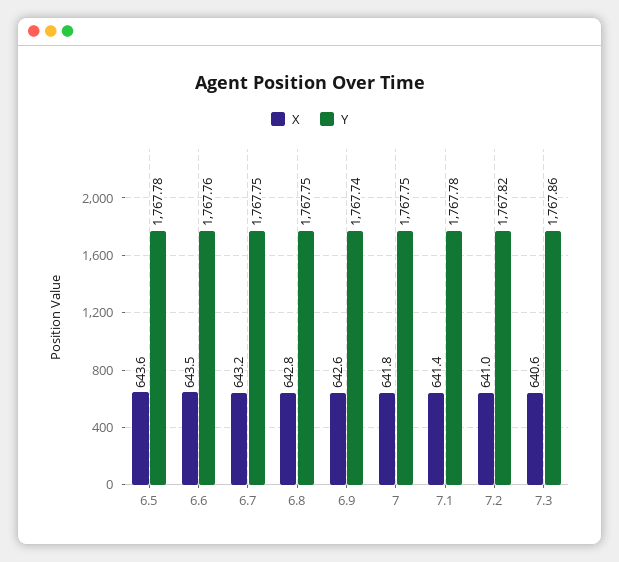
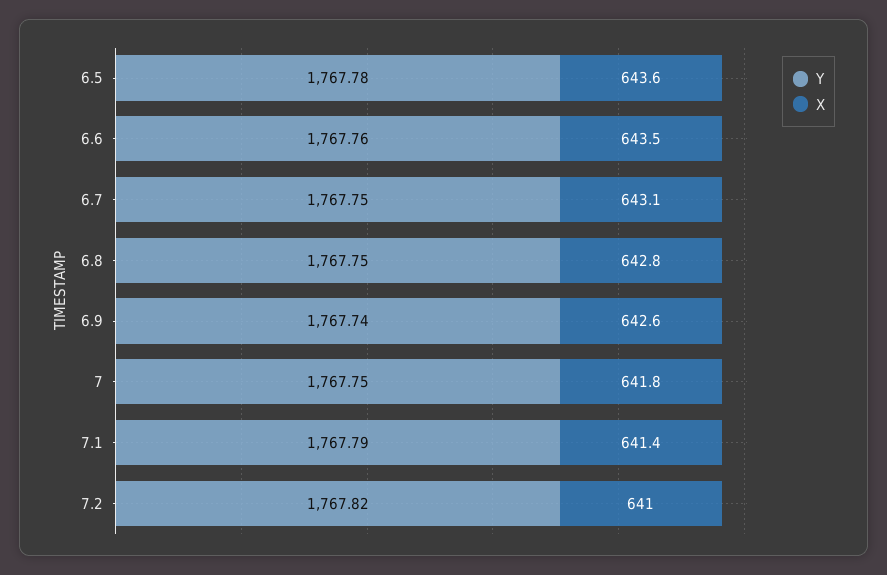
  {
    "X": {
      "6.5": 643.6,
      "6.6": 643.5,
-     "6.7": 643.2,
+     "6.7": 643.1,
      "6.8": 642.8,
      "6.9": 642.6,
      "7": 641.8,
      "7.1": 641.4,
-     "7.2": 641,
+     "7.2": 641
-     "7.3": 640.6
    },
    "Y": {
      "6.5": 1767.78,
      "6.6": 1767.76,
      "6.7": 1767.75,
      "6.8": 1767.75,
      "6.9": 1767.74,
      "7": 1767.75,
-     "7.1": 1767.78,
+     "7.1": 1767.79,
-     "7.2": 1767.82,
+     "7.2": 1767.82
-     "7.3": 1767.86
    }
  }

